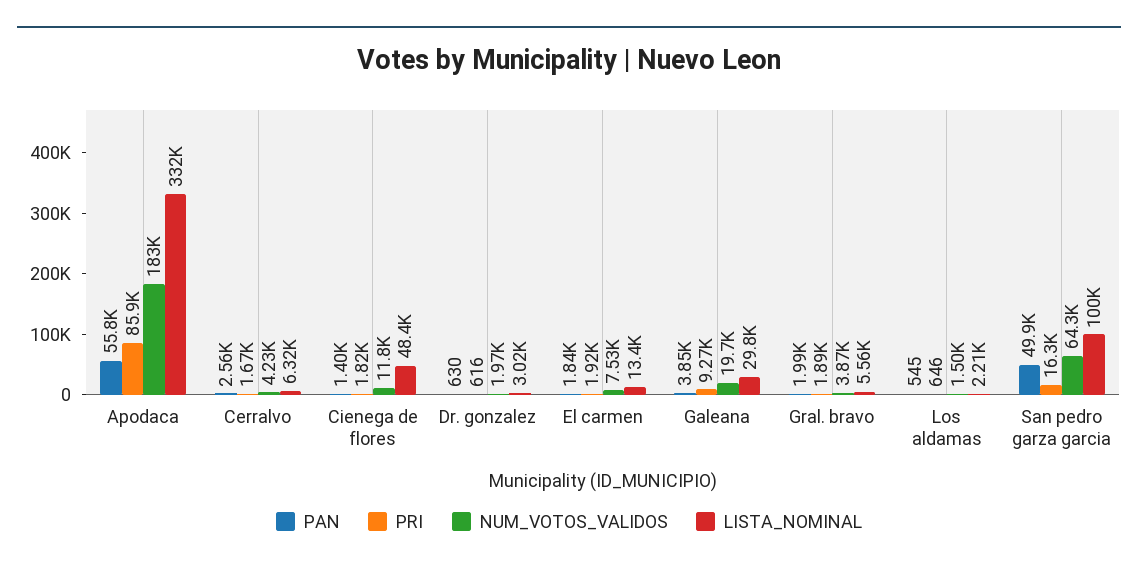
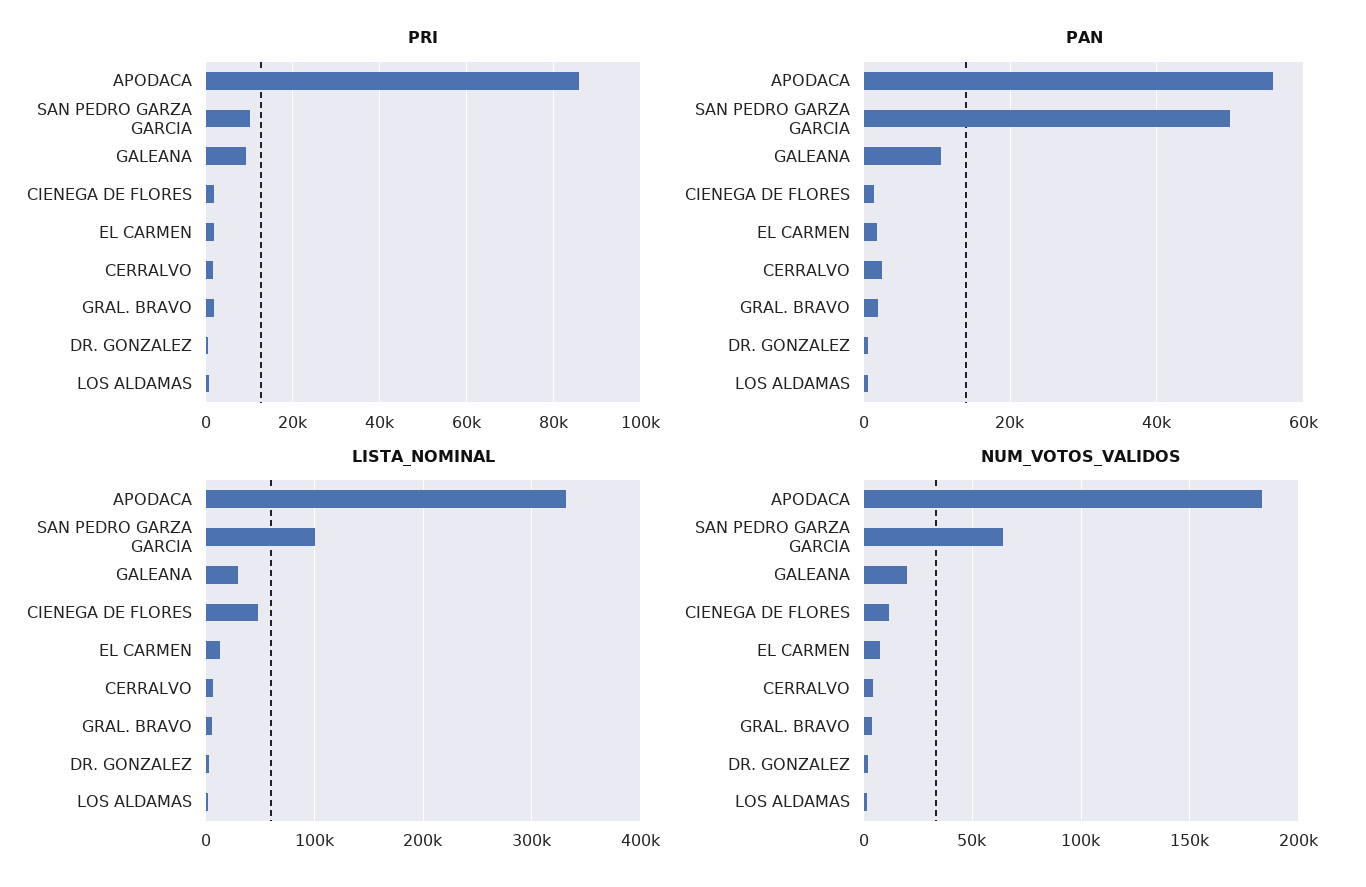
  {
    "PAN": {
      "Apodaca": 55800,
      "Cerralvo": 2560,
      "Cienega de flores": 1400,
      "Dr. gonzalez": 630,
      "El carmen": 1840,
-     "Galeana": 3850,
+     "Galeana": 10000,
      "Gral. bravo": 1990,
      "Los aldamas": 545,
      "San pedro garza garcia": 49900
    },
    "PRI": {
      "Apodaca": 85900,
      "Cerralvo": 1670,
      "Cienega de flores": 1820,
      "Dr. gonzalez": 616,
      "El carmen": 1920,
      "Galeana": 9270,
      "Gral. bravo": 1890,
      "Los aldamas": 646,
-     "San pedro garza garcia": 16300
+     "San pedro garza garcia": 10000
    },
    "NUM_VOTOS_VALIDOS": {
      "Apodaca": 183000,
      "Cerralvo": 4230,
      "Cienega de flores": 11800,
      "Dr. gonzalez": 1970,
      "El carmen": 7530,
      "Galeana": 19700,
      "Gral. bravo": 3870,
      "Los aldamas": 1500,
      "San pedro garza garcia": 64300
    },
    "LISTA_NOMINAL": {
      "Apodaca": 332000,
      "Cerralvo": 6320,
      "Cienega de flores": 48400,
      "Dr. gonzalez": 3020,
      "El carmen": 13400,
      "Galeana": 29800,
      "Gral. bravo": 5560,
      "Los aldamas": 2210,
      "San pedro garza garcia": 100000
    }
  }

